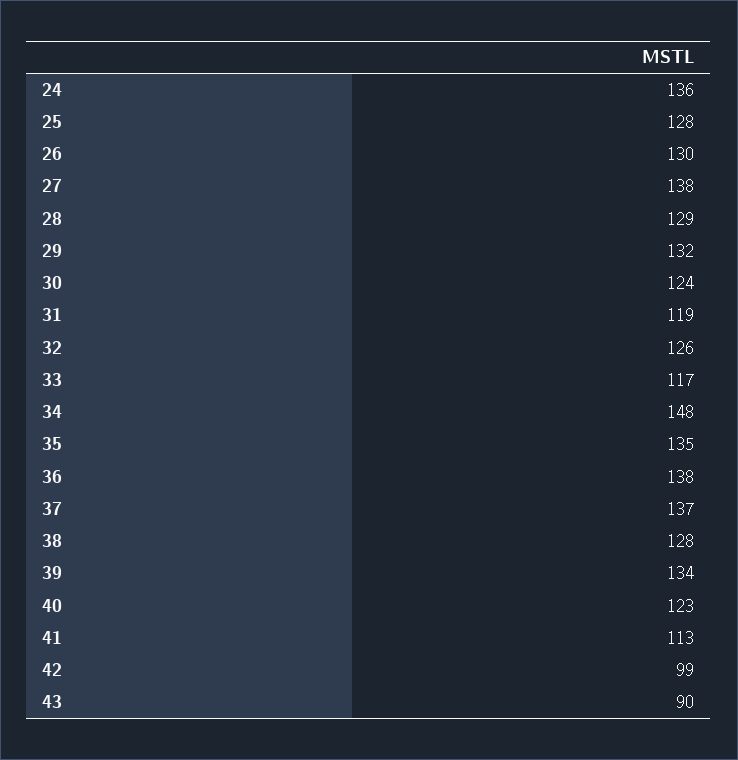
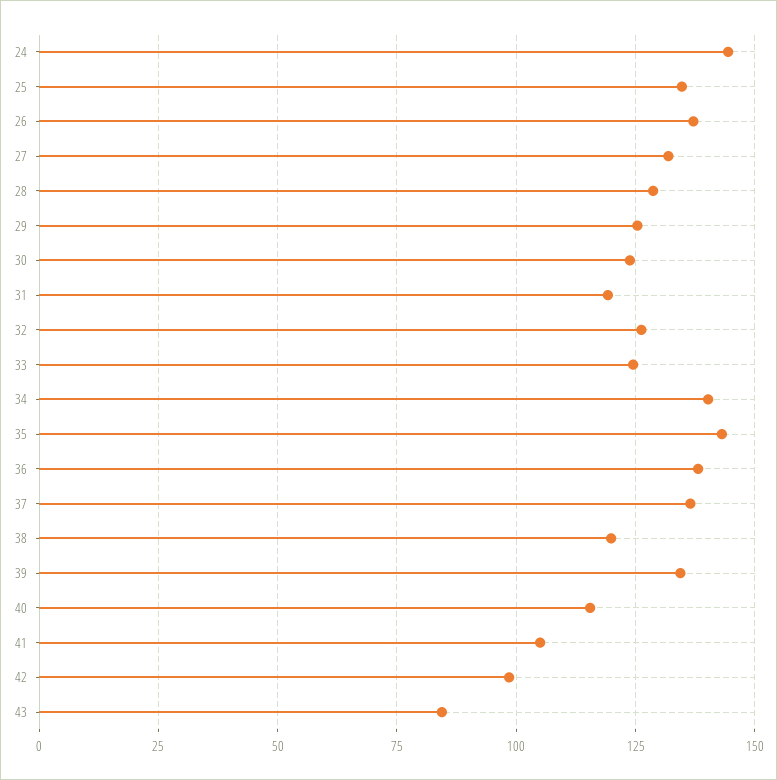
  {
-   "24": 136,
+   "24": 145,
-   "25": 128,
+   "25": 135,
-   "26": 130,
+   "26": 137.5,
-   "27": 138,
+   "27": 132.5,
    "28": 129,
-   "29": 132,
+   "29": 125,
    "30": 124,
    "31": 119,
    "32": 126,
-   "33": 117,
+   "33": 125,
-   "34": 148,
+   "34": 140,
-   "35": 135,
+   "35": 142.5,
    "36": 138,
    "37": 137,
-   "38": 128,
+   "38": 120,
    "39": 134,
-   "40": 123,
+   "40": 115,
-   "41": 113,
+   "41": 105,
    "42": 99,
-   "43": 90
+   "43": 85
  }

